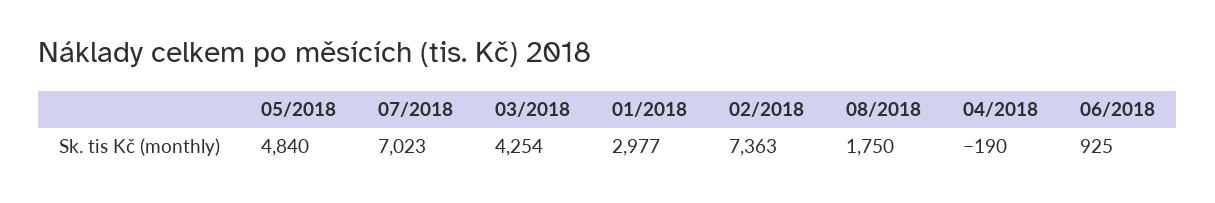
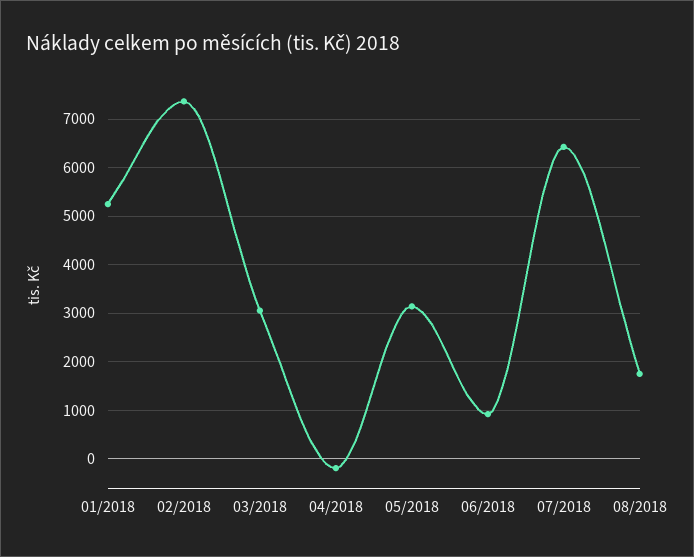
  {
-   "05/2018": 4840,
+   "05/2018": 3200,
-   "07/2018": 7023,
+   "07/2018": 6400,
-   "03/2018": 4254,
+   "03/2018": 3000,
-   "01/2018": 2977,
+   "01/2018": 5200,
    "02/2018": 7363,
    "08/2018": 1750,
    "04/2018": -190,
    "06/2018": 925
  }

